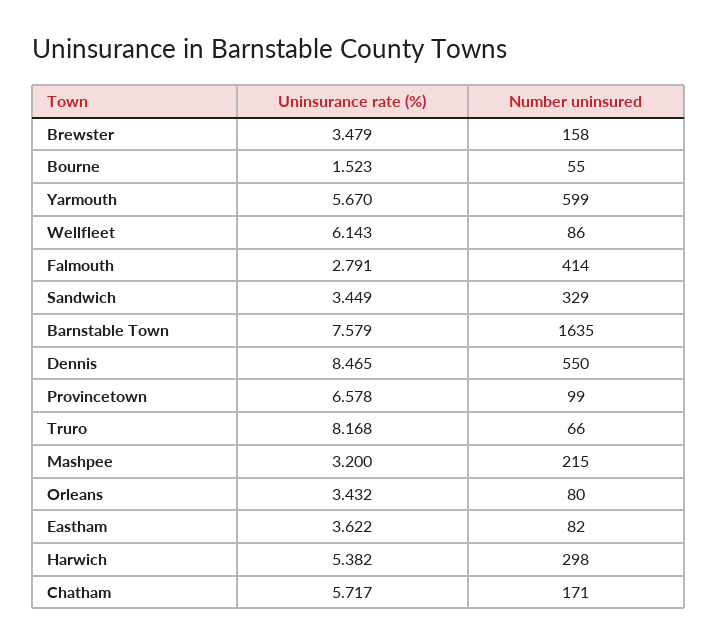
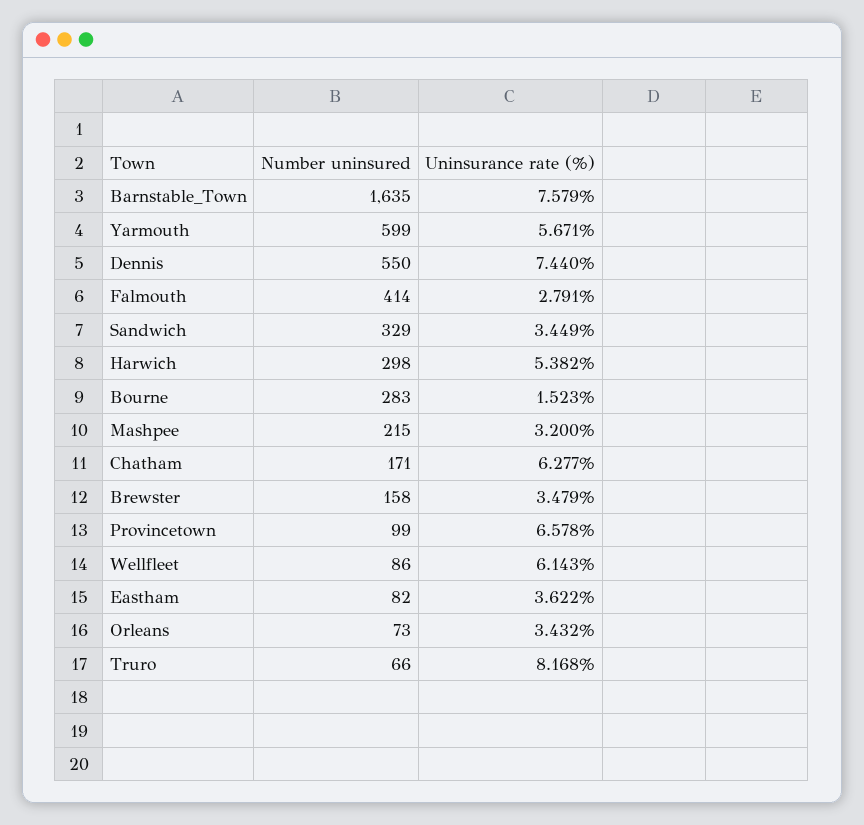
  {
    "Uninsurance rate (%)": {
      "Brewster": 3.479,
      "Bourne": 1.523,
-     "Yarmouth": 5.67,
+     "Yarmouth": 5.671,
      "Wellfleet": 6.143,
      "Falmouth": 2.791,
      "Sandwich": 3.449,
      "Barnstable Town": 7.579,
-     "Dennis": 8.465,
+     "Dennis": 7.44,
      "Provincetown": 6.578,
      "Truro": 8.168,
      "Mashpee": 3.2,
      "Orleans": 3.432,
      "Eastham": 3.622,
      "Harwich": 5.382,
-     "Chatham": 5.717
+     "Chatham": 6.277
    },
    "Number uninsured": {
      "Brewster": 158,
-     "Bourne": 55,
+     "Bourne": 283,
      "Yarmouth": 599,
      "Wellfleet": 86,
      "Falmouth": 414,
      "Sandwich": 329,
      "Barnstable Town": 1635,
      "Dennis": 550,
      "Provincetown": 99,
      "Truro": 66,
      "Mashpee": 215,
-     "Orleans": 80,
+     "Orleans": 73,
      "Eastham": 82,
      "Harwich": 298,
      "Chatham": 171
    }
  }

